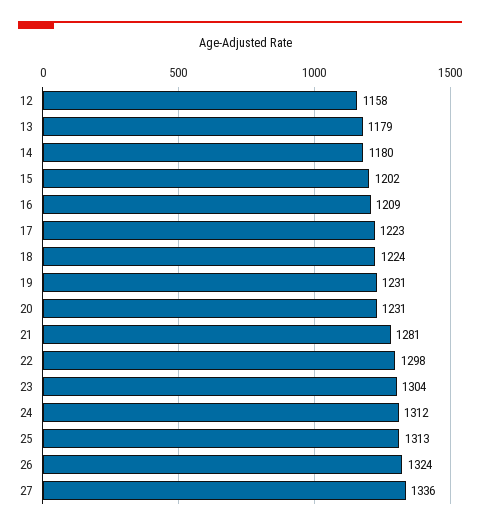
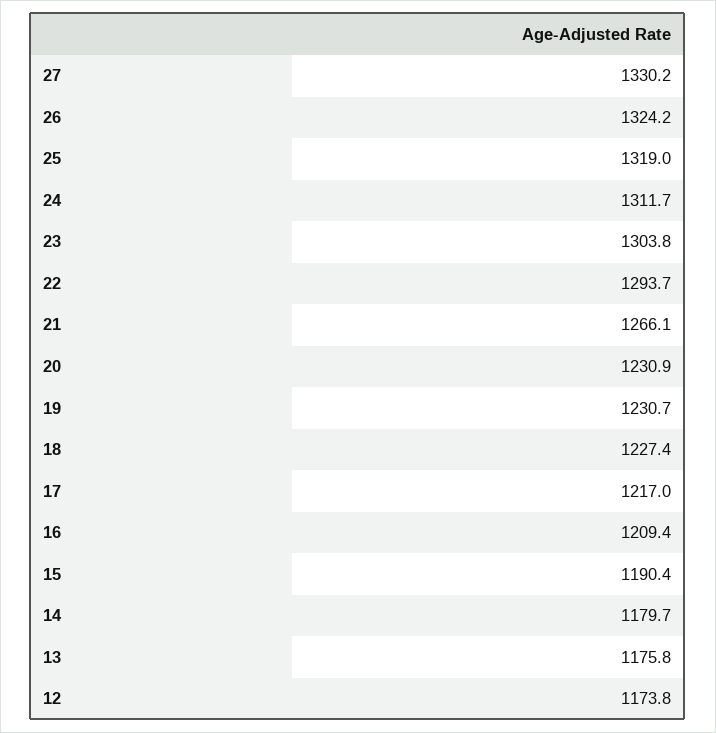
  {
-   "12": 1158,
+   "12": 1173.8,
-   "13": 1179,
+   "13": 1175.8,
    "14": 1179.7,
-   "15": 1202,
+   "15": 1190.4,
    "16": 1209.4,
-   "17": 1223,
+   "17": 1217,
-   "18": 1224,
+   "18": 1227.4,
    "19": 1230.7,
    "20": 1230.9,
-   "21": 1281,
+   "21": 1266.1,
-   "22": 1298,
+   "22": 1293.7,
    "23": 1303.8,
    "24": 1311.7,
-   "25": 1313,
+   "25": 1319,
    "26": 1324.2,
-   "27": 1336
+   "27": 1330.2
  }

